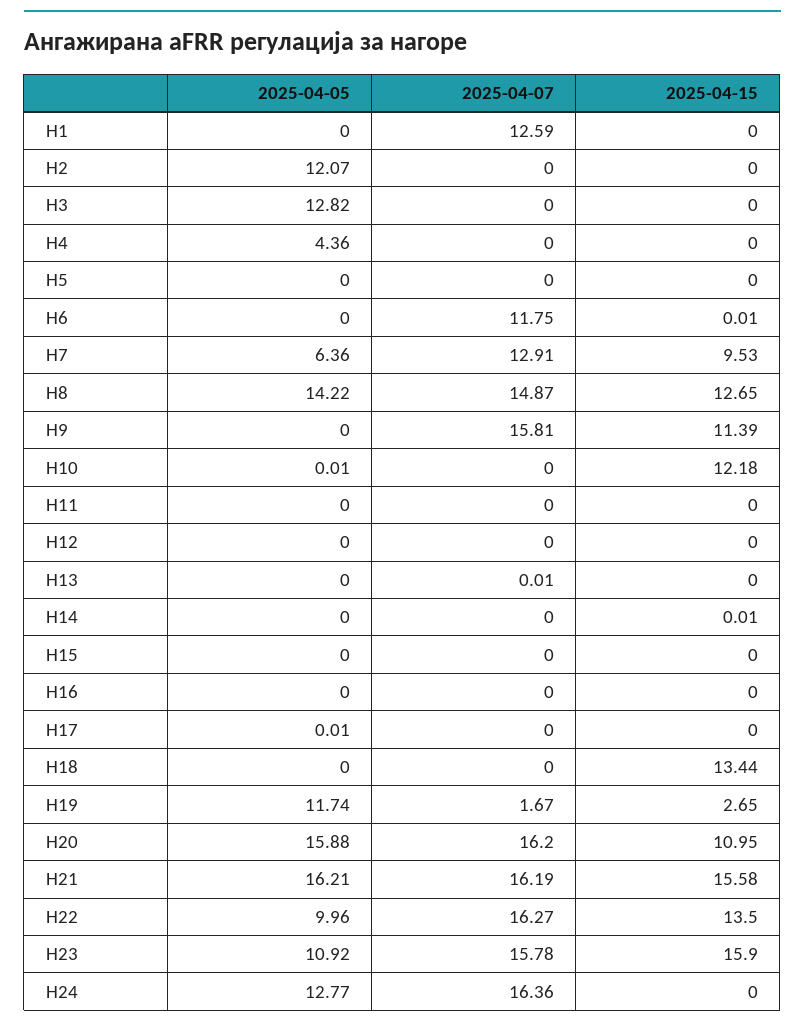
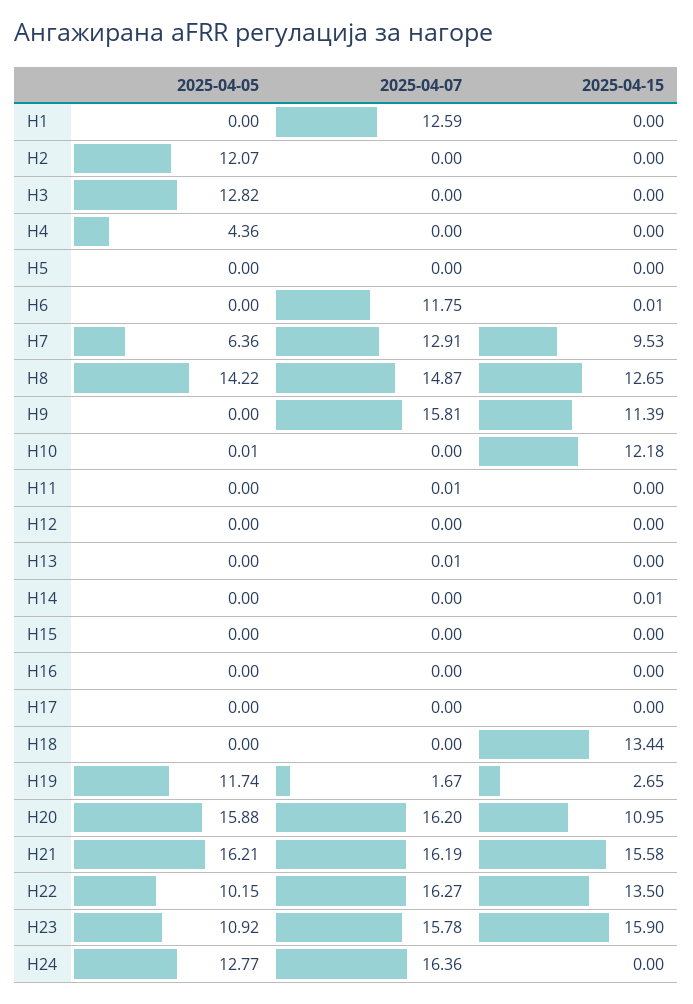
  {
    "2025-04-05": {
      "H1": 0,
      "H2": 12.07,
      "H3": 12.82,
      "H4": 4.36,
      "H5": 0,
      "H6": 0,
      "H7": 6.36,
      "H8": 14.22,
      "H9": 0,
      "H10": 0.01,
      "H11": 0,
      "H12": 0,
      "H13": 0,
      "H14": 0,
      "H15": 0,
      "H16": 0,
-     "H17": 0.01,
+     "H17": 0,
      "H18": 0,
      "H19": 11.74,
      "H20": 15.88,
      "H21": 16.21,
-     "H22": 9.96,
+     "H22": 10.15,
      "H23": 10.92,
      "H24": 12.77
    },
    "2025-04-07": {
      "H1": 12.59,
      "H2": 0,
      "H3": 0,
      "H4": 0,
      "H5": 0,
      "H6": 11.75,
      "H7": 12.91,
      "H8": 14.87,
      "H9": 15.81,
      "H10": 0,
-     "H11": 0,
+     "H11": 0.01,
      "H12": 0,
      "H13": 0.01,
      "H14": 0,
      "H15": 0,
      "H16": 0,
      "H17": 0,
      "H18": 0,
      "H19": 1.67,
      "H20": 16.2,
      "H21": 16.19,
      "H22": 16.27,
      "H23": 15.78,
      "H24": 16.36
    },
    "2025-04-15": {
      "H1": 0,
      "H2": 0,
      "H3": 0,
      "H4": 0,
      "H5": 0,
      "H6": 0.01,
      "H7": 9.53,
      "H8": 12.65,
      "H9": 11.39,
      "H10": 12.18,
      "H11": 0,
      "H12": 0,
      "H13": 0,
      "H14": 0.01,
      "H15": 0,
      "H16": 0,
      "H17": 0,
      "H18": 13.44,
      "H19": 2.65,
      "H20": 10.95,
      "H21": 15.58,
      "H22": 13.5,
      "H23": 15.9,
      "H24": 0
    }
  }

